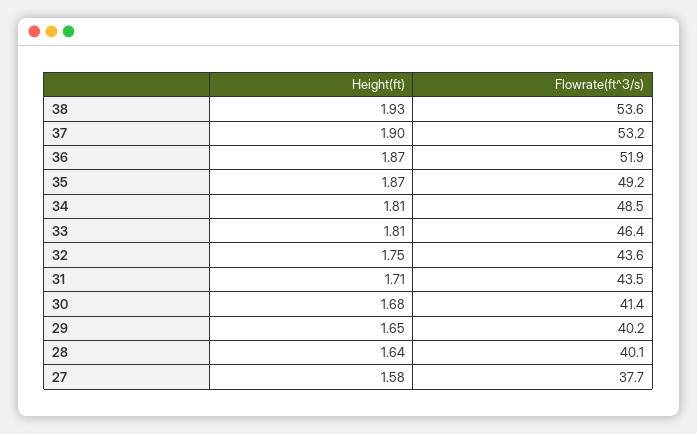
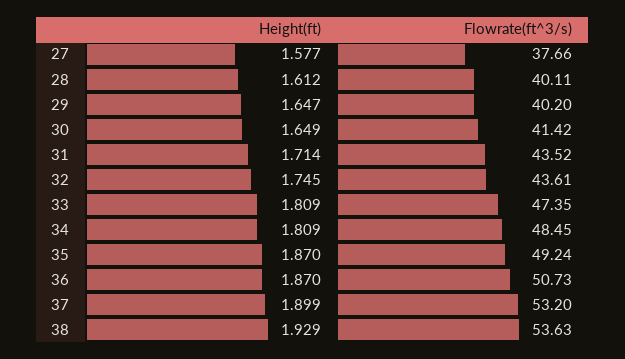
  {
    "Height(ft)": {
      "38": 1.929,
      "37": 1.899,
      "36": 1.87,
      "35": 1.87,
      "34": 1.809,
      "33": 1.809,
      "32": 1.745,
      "31": 1.714,
-     "30": 1.68,
+     "30": 1.649,
      "29": 1.647,
-     "28": 1.64,
+     "28": 1.612,
      "27": 1.577
    },
    "Flowrate(ft^3/s)": {
      "38": 53.63,
      "37": 53.2,
-     "36": 51.9,
+     "36": 50.73,
      "35": 49.24,
      "34": 48.45,
-     "33": 46.4,
+     "33": 47.35,
      "32": 43.61,
      "31": 43.52,
      "30": 41.42,
      "29": 40.2,
      "28": 40.11,
      "27": 37.66
    }
  }

